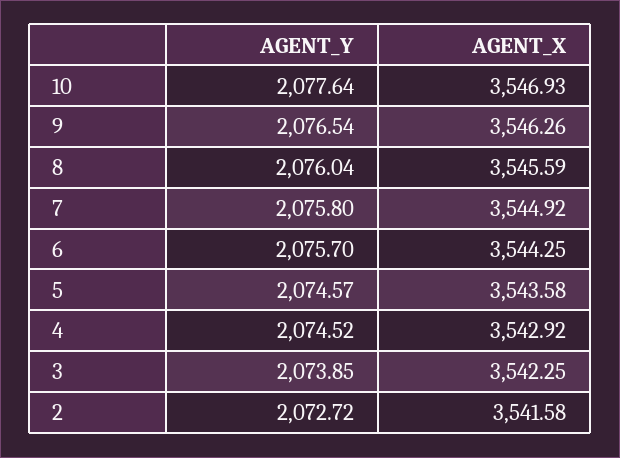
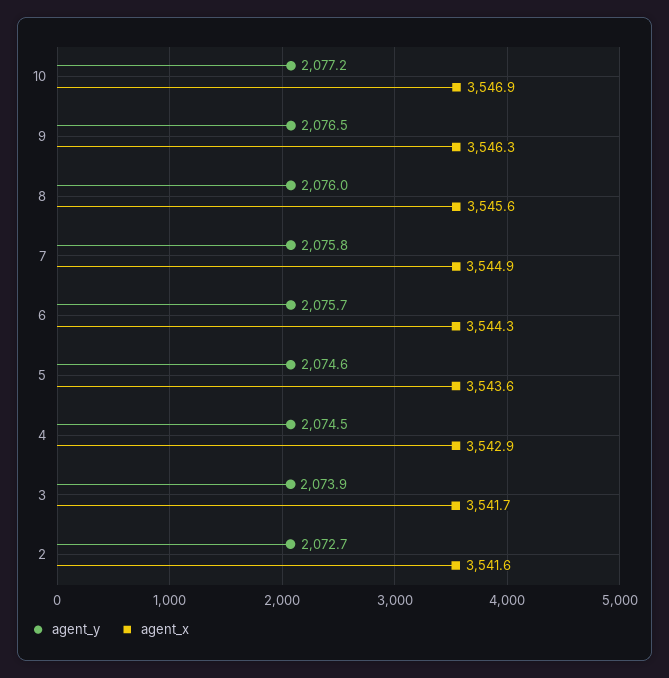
  {
    "AGENT_Y": {
-     "10": 2077.64,
+     "10": 2077.2,
      "9": 2076.54,
      "8": 2076.04,
      "7": 2075.8,
      "6": 2075.7,
      "5": 2074.57,
      "4": 2074.52,
      "3": 2073.85,
      "2": 2072.72
    },
    "AGENT_X": {
      "10": 3546.93,
      "9": 3546.26,
      "8": 3545.59,
      "7": 3544.92,
      "6": 3544.25,
      "5": 3543.58,
      "4": 3542.92,
-     "3": 3542.25,
+     "3": 3541.7,
      "2": 3541.58
    }
  }

